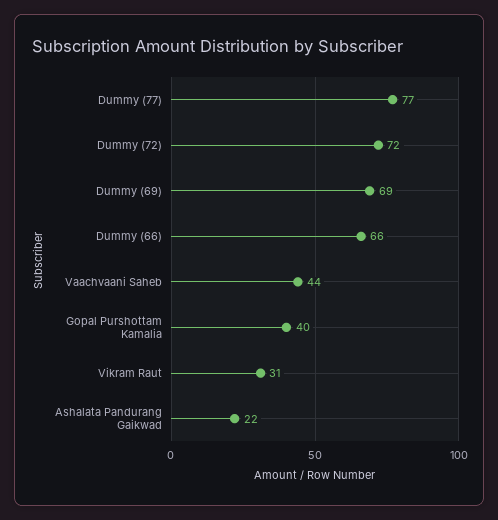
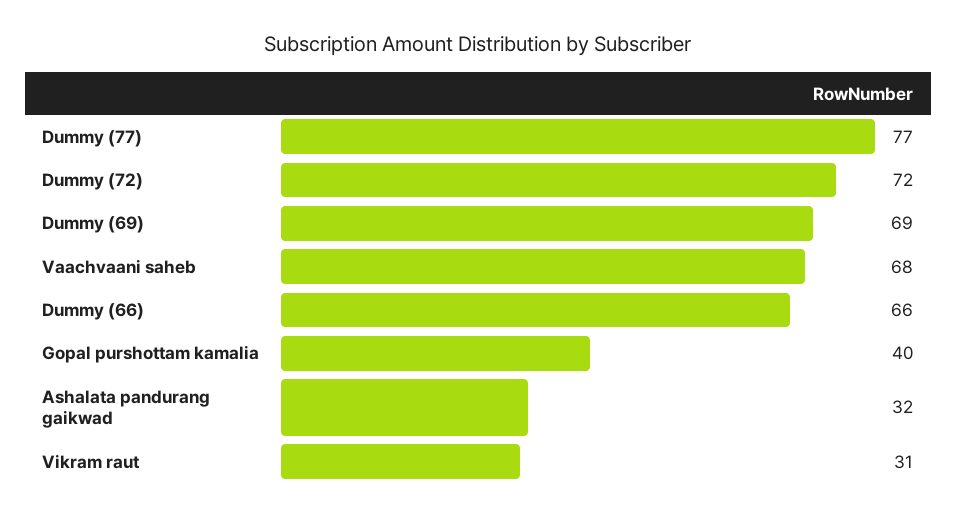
  {
    "Dummy (77)": 77,
    "Dummy (72)": 72,
    "Dummy (69)": 69,
    "Dummy (66)": 66,
-   "Vaachvaani Saheb": 44,
+   "Vaachvaani Saheb": 68,
    "Gopal Purshottam Kamalia": 40,
    "Vikram Raut": 31,
-   "Ashalata Pandurang Gaikwad": 22
+   "Ashalata Pandurang Gaikwad": 32
  }

